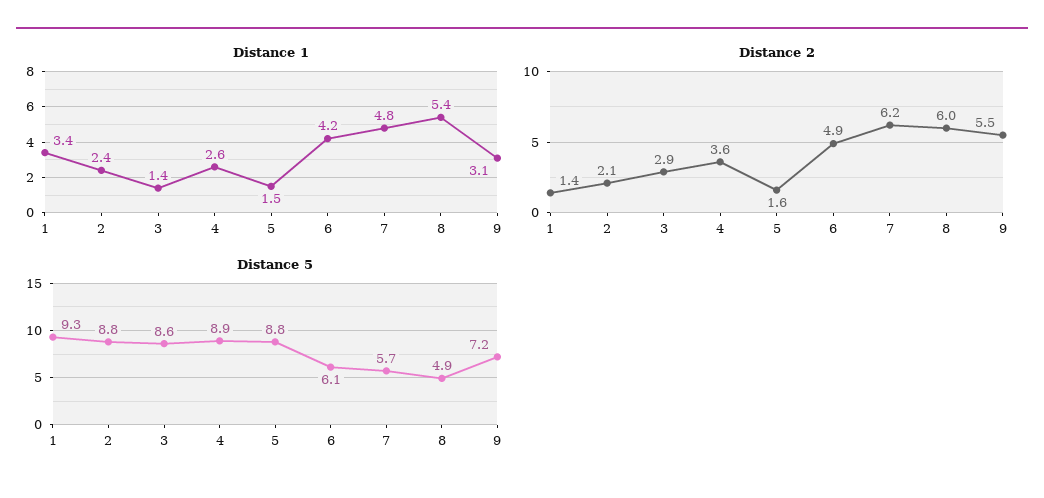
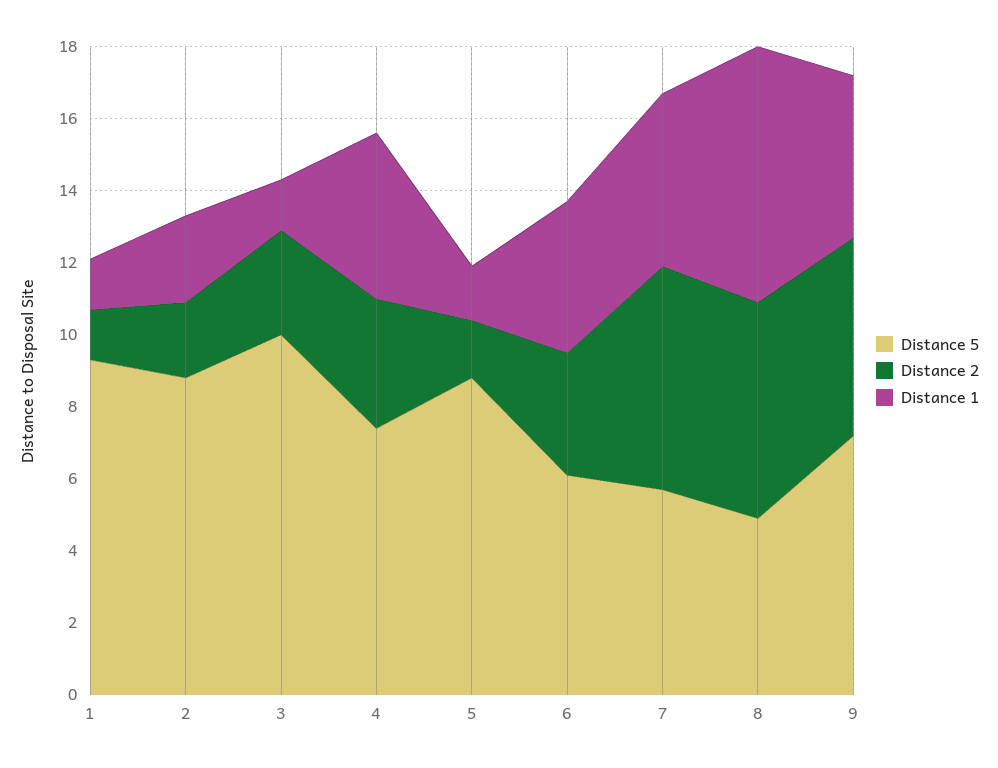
  {
    "Distance 1": {
-     "1": 3.4,
+     "1": 1.5,
      "2": 2.4,
      "3": 1.4,
-     "4": 2.6,
+     "4": 4.5,
      "5": 1.5,
      "6": 4.2,
      "7": 4.8,
-     "8": 5.4,
+     "8": 7,
-     "9": 3.1
+     "9": 4.5
    },
    "Distance 2": {
      "1": 1.4,
      "2": 2.1,
      "3": 2.9,
      "4": 3.6,
      "5": 1.6,
-     "6": 4.9,
+     "6": 3.5,
      "7": 6.2,
      "8": 6,
      "9": 5.5
    },
    "Distance 5": {
      "1": 9.3,
      "2": 8.8,
-     "3": 8.6,
+     "3": 10,
-     "4": 8.9,
+     "4": 7.5,
      "5": 8.8,
      "6": 6.1,
      "7": 5.7,
      "8": 4.9,
      "9": 7.2
    }
  }

